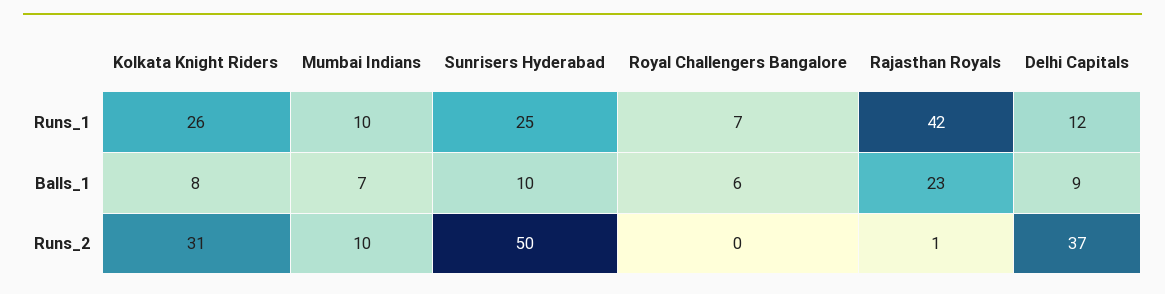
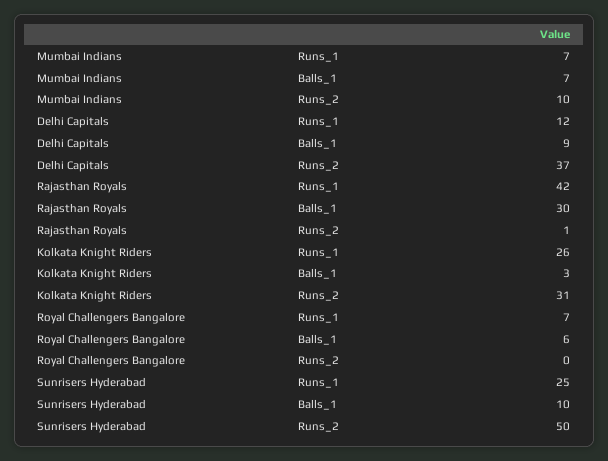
  {
    "Kolkata Knight Riders": {
      "Runs_1": 26,
-     "Balls_1": 8,
+     "Balls_1": 3,
      "Runs_2": 31
    },
    "Mumbai Indians": {
-     "Runs_1": 10,
+     "Runs_1": 7,
      "Balls_1": 7,
      "Runs_2": 10
    },
    "Sunrisers Hyderabad": {
      "Runs_1": 25,
      "Balls_1": 10,
      "Runs_2": 50
    },
    "Royal Challengers Bangalore": {
      "Runs_1": 7,
      "Balls_1": 6,
      "Runs_2": 0
    },
    "Rajasthan Royals": {
      "Runs_1": 42,
-     "Balls_1": 23,
+     "Balls_1": 30,
      "Runs_2": 1
    },
    "Delhi Capitals": {
      "Runs_1": 12,
      "Balls_1": 9,
      "Runs_2": 37
    }
  }

